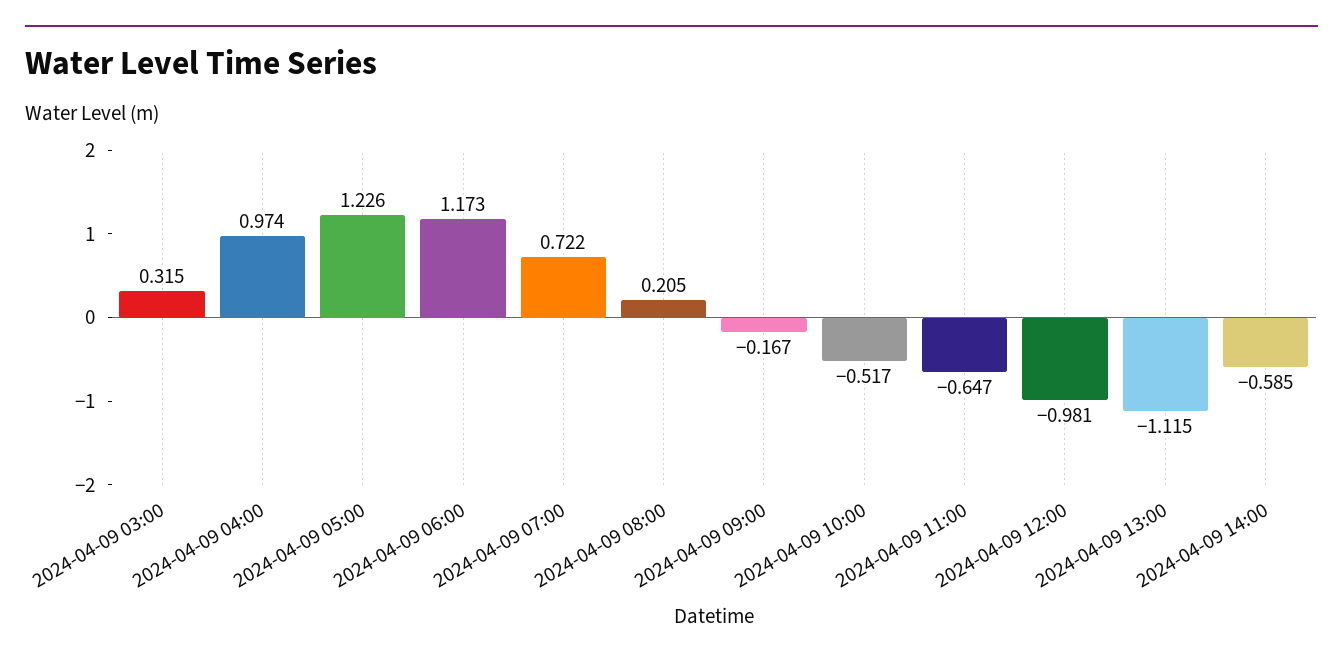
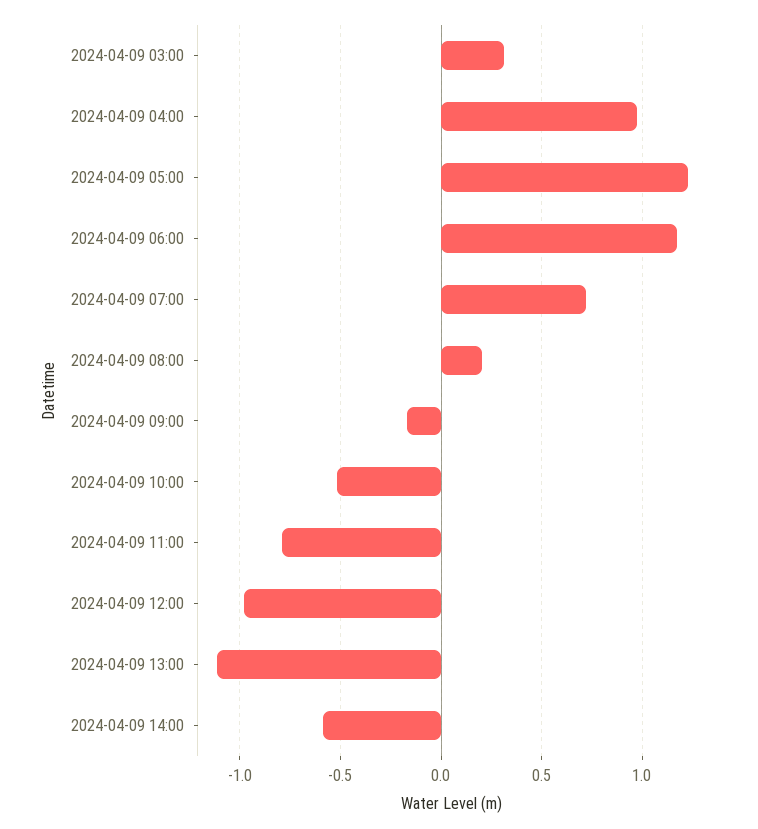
  {
    "2024-04-09 03:00": 0.315,
    "2024-04-09 04:00": 0.974,
    "2024-04-09 05:00": 1.226,
    "2024-04-09 06:00": 1.173,
    "2024-04-09 07:00": 0.722,
    "2024-04-09 08:00": 0.205,
    "2024-04-09 09:00": -0.167,
    "2024-04-09 10:00": -0.517,
-   "2024-04-09 11:00": -0.647,
+   "2024-04-09 11:00": -0.8,
    "2024-04-09 12:00": -0.981,
    "2024-04-09 13:00": -1.115,
    "2024-04-09 14:00": -0.585
  }

